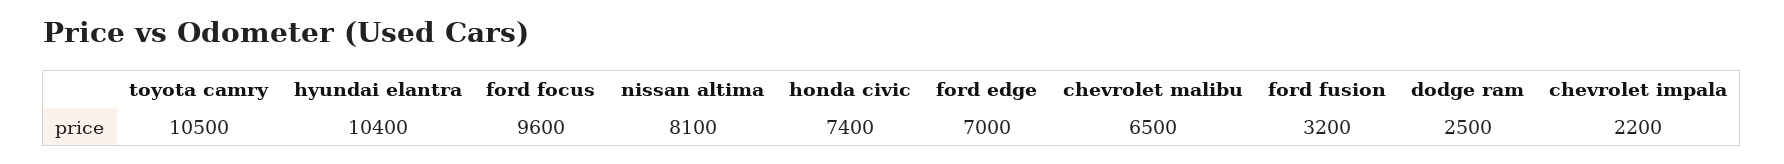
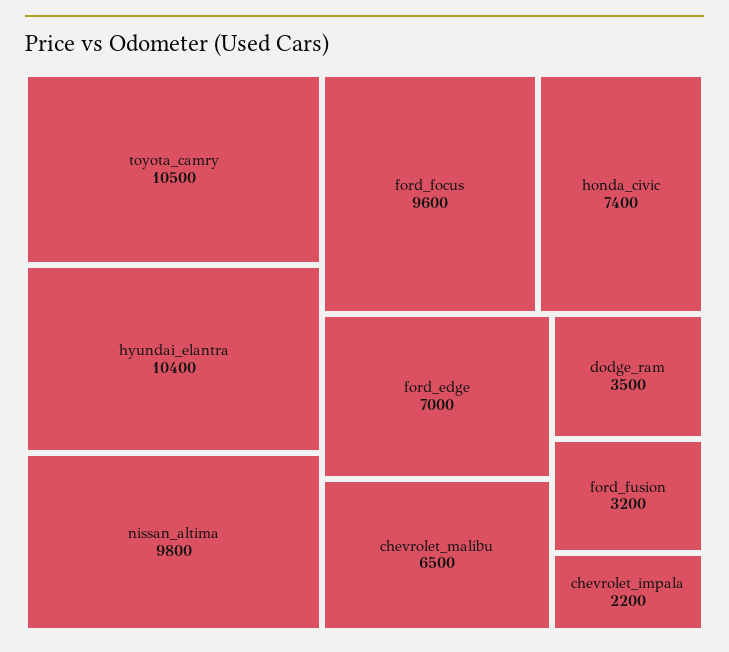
  {
    "toyota camry": 10500,
    "hyundai elantra": 10400,
    "ford focus": 9600,
-   "nissan altima": 8100,
+   "nissan altima": 9800,
    "honda civic": 7400,
    "ford edge": 7000,
    "chevrolet malibu": 6500,
    "ford fusion": 3200,
-   "dodge ram": 2500,
+   "dodge ram": 3500,
    "chevrolet impala": 2200
  }

